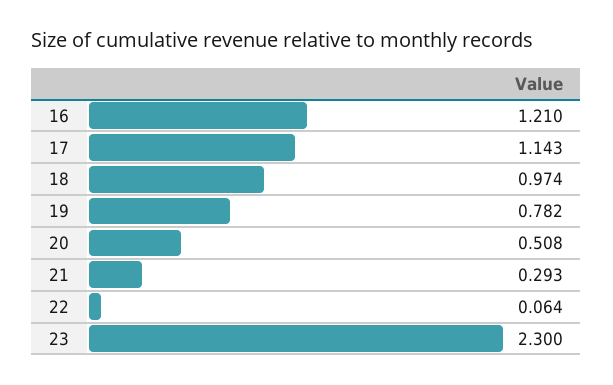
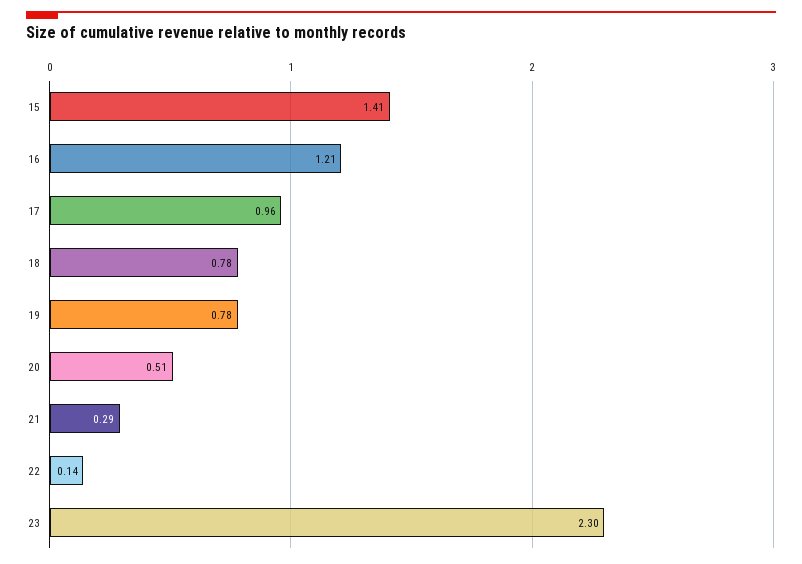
  {
    "16": 1.21,
-   "17": 1.143,
+   "17": 0.96,
-   "18": 0.974,
+   "18": 0.78,
    "19": 0.782,
    "20": 0.508,
    "21": 0.293,
-   "22": 0.064,
+   "22": 0.14,
-   "23": 2.3
+   "23": 2.3,
+   "15": 1.41
  }

